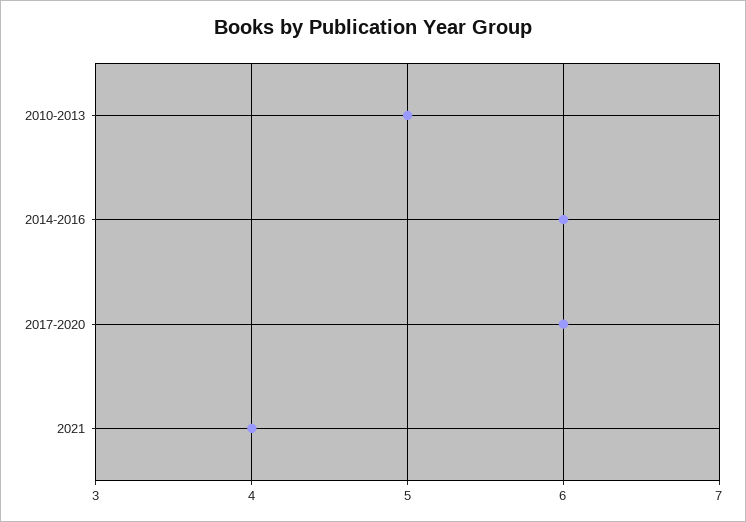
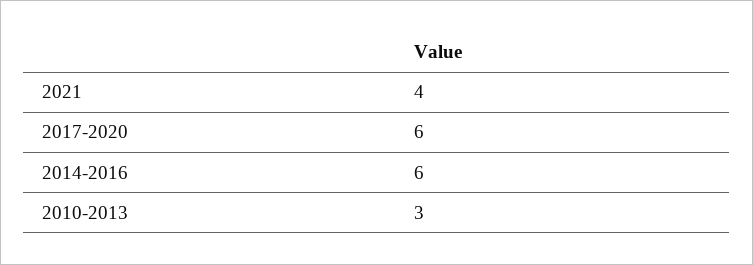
  {
-   "2010-2013": 5,
+   "2010-2013": 3,
    "2014-2016": 6,
    "2017-2020": 6,
    "2021": 4
  }

